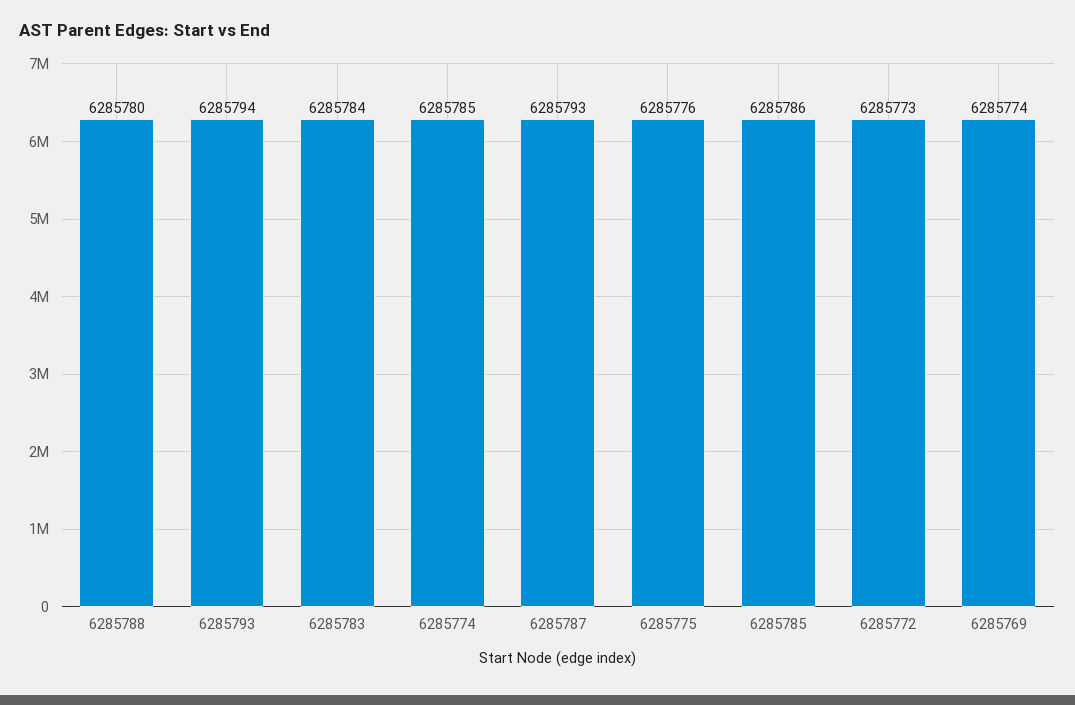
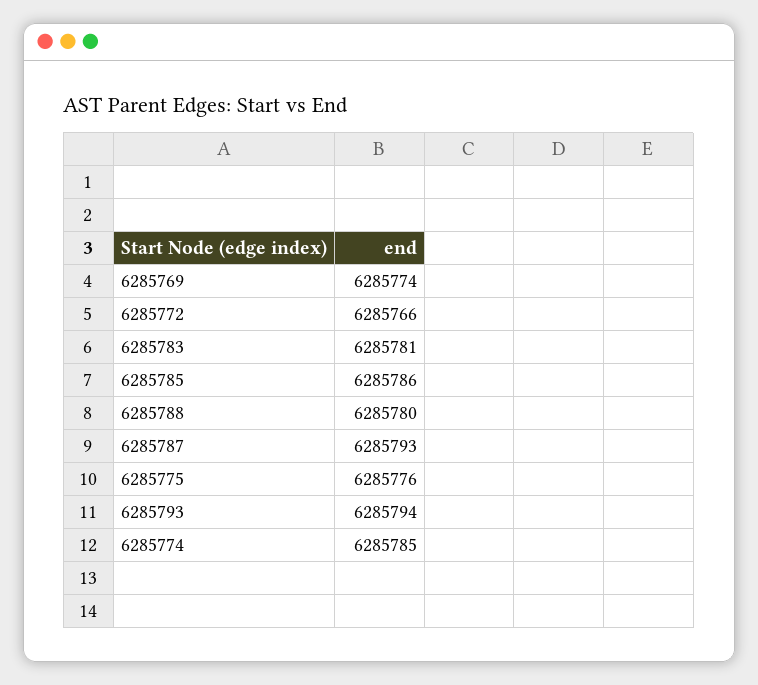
  {
    "6285788": 6285780,
    "6285793": 6285794,
-   "6285783": 6285784,
+   "6285783": 6285781,
    "6285774": 6285785,
    "6285787": 6285793,
    "6285775": 6285776,
    "6285785": 6285786,
-   "6285772": 6285773,
+   "6285772": 6285766,
    "6285769": 6285774
  }

